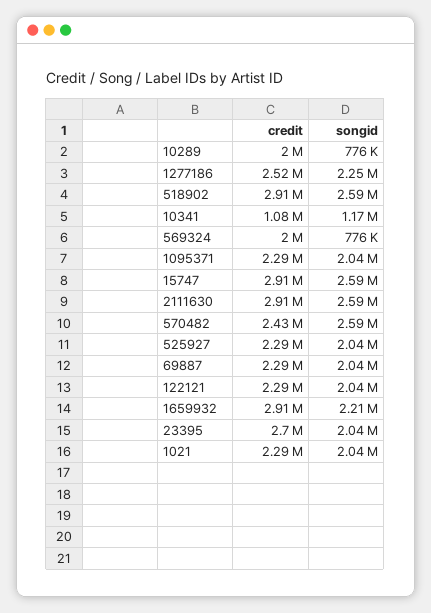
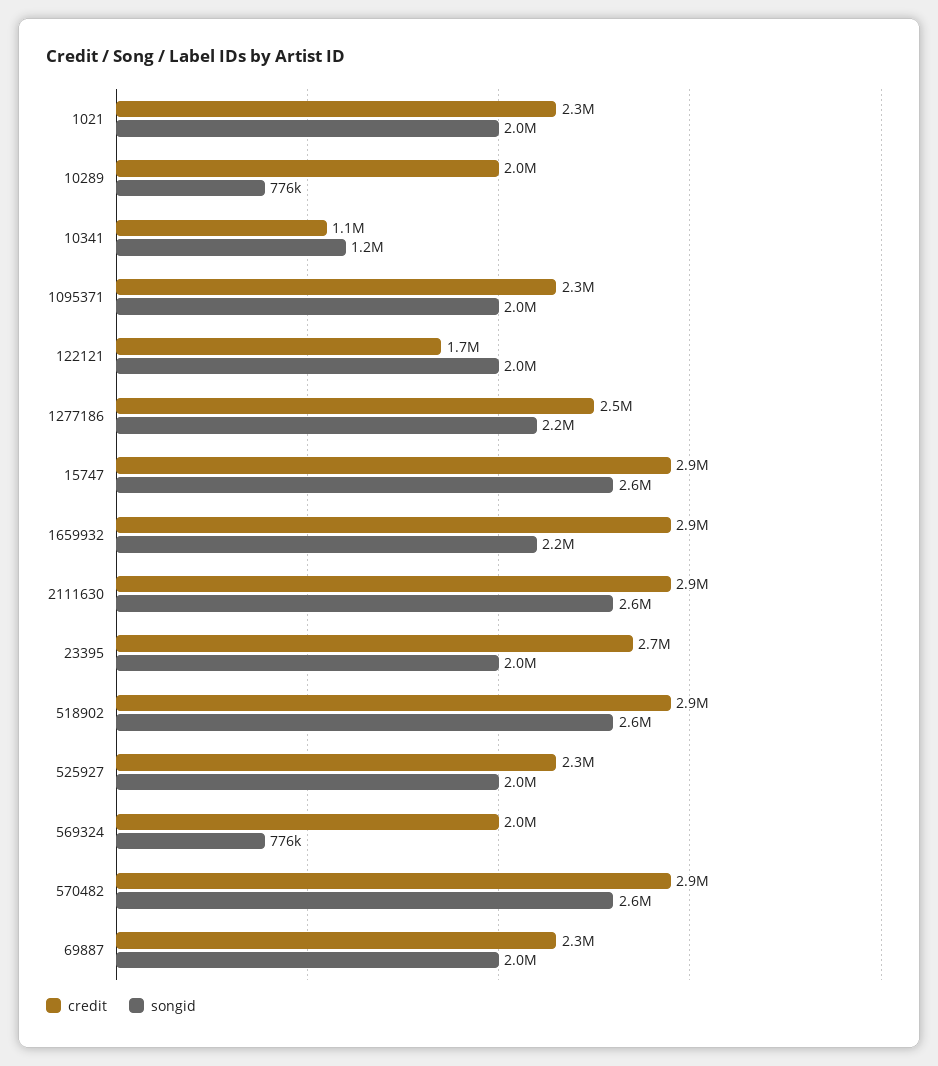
  {
    "credit": {
      "10289": 2000000,
      "1277186": 2520000,
      "518902": 2910000,
      "10341": 1080000,
      "569324": 2000000,
      "1095371": 2290000,
      "15747": 2910000,
      "2111630": 2910000,
-     "570482": 2430000,
+     "570482": 2900000,
      "525927": 2290000,
      "69887": 2290000,
-     "122121": 2290000,
+     "122121": 1700000,
      "1659932": 2910000,
      "23395": 2700000,
      "1021": 2290000
    },
    "songid": {
      "10289": 776000,
      "1277186": 2250000,
      "518902": 2590000,
      "10341": 1170000,
      "569324": 776000,
      "1095371": 2040000,
      "15747": 2590000,
      "2111630": 2590000,
      "570482": 2590000,
      "525927": 2040000,
      "69887": 2040000,
      "122121": 2040000,
      "1659932": 2210000,
      "23395": 2040000,
      "1021": 2040000
    }
  }

